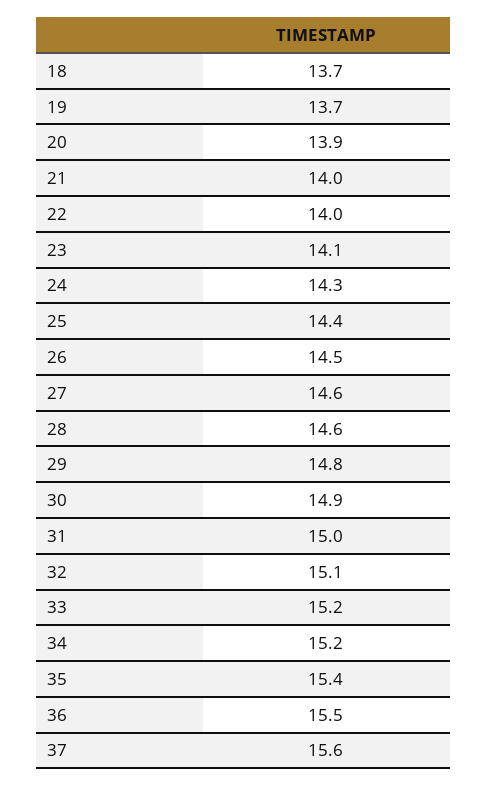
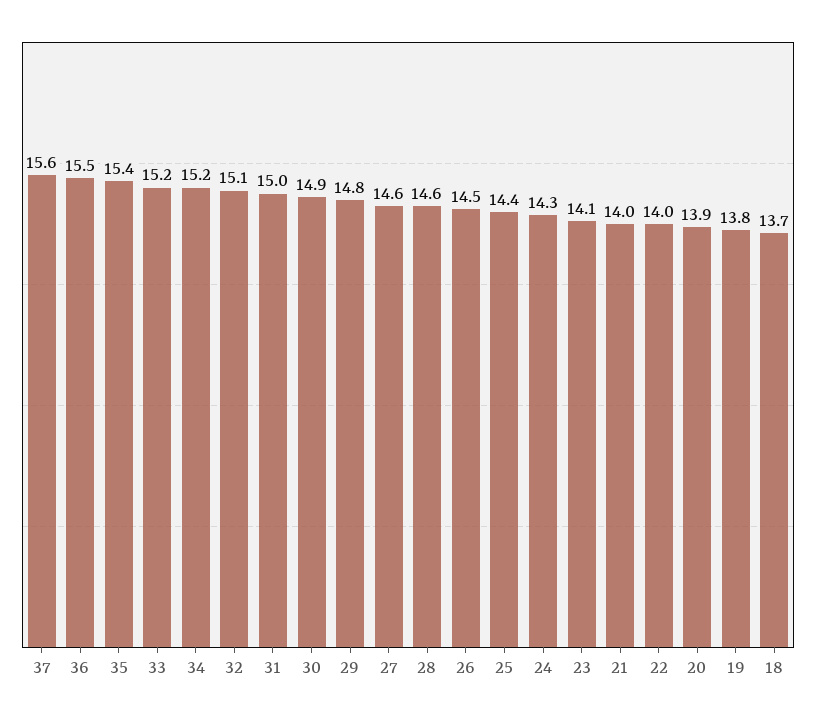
  {
    "18": 13.7,
-   "19": 13.7,
+   "19": 13.8,
    "20": 13.9,
    "21": 14,
    "22": 14,
    "23": 14.1,
    "24": 14.3,
    "25": 14.4,
    "26": 14.5,
    "27": 14.6,
    "28": 14.6,
    "29": 14.8,
    "30": 14.9,
    "31": 15,
    "32": 15.1,
    "33": 15.2,
    "34": 15.2,
    "35": 15.4,
    "36": 15.5,
    "37": 15.6
  }

